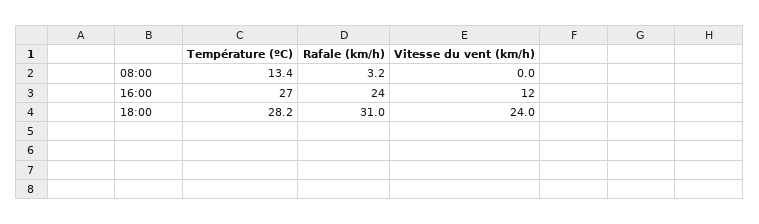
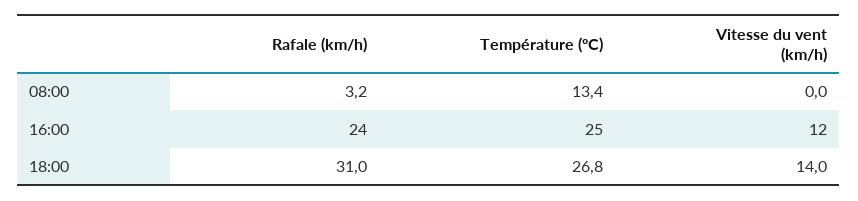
  {
    "Température (ºC)": {
      "08:00": 13.4,
-     "16:00": 27,
+     "16:00": 25,
-     "18:00": 28.2
+     "18:00": 26.8
    },
    "Rafale (km/h)": {
      "08:00": 3.2,
      "16:00": 24,
      "18:00": 31
    },
    "Vitesse du vent (km/h)": {
      "08:00": 0,
      "16:00": 12,
-     "18:00": 24
+     "18:00": 14
    }
  }

